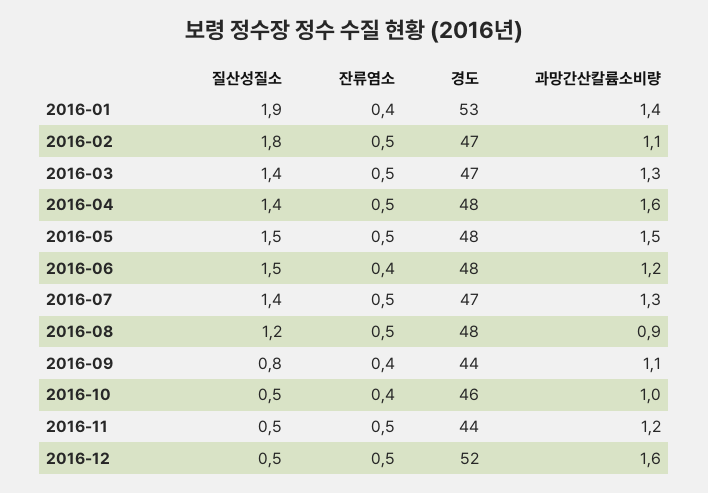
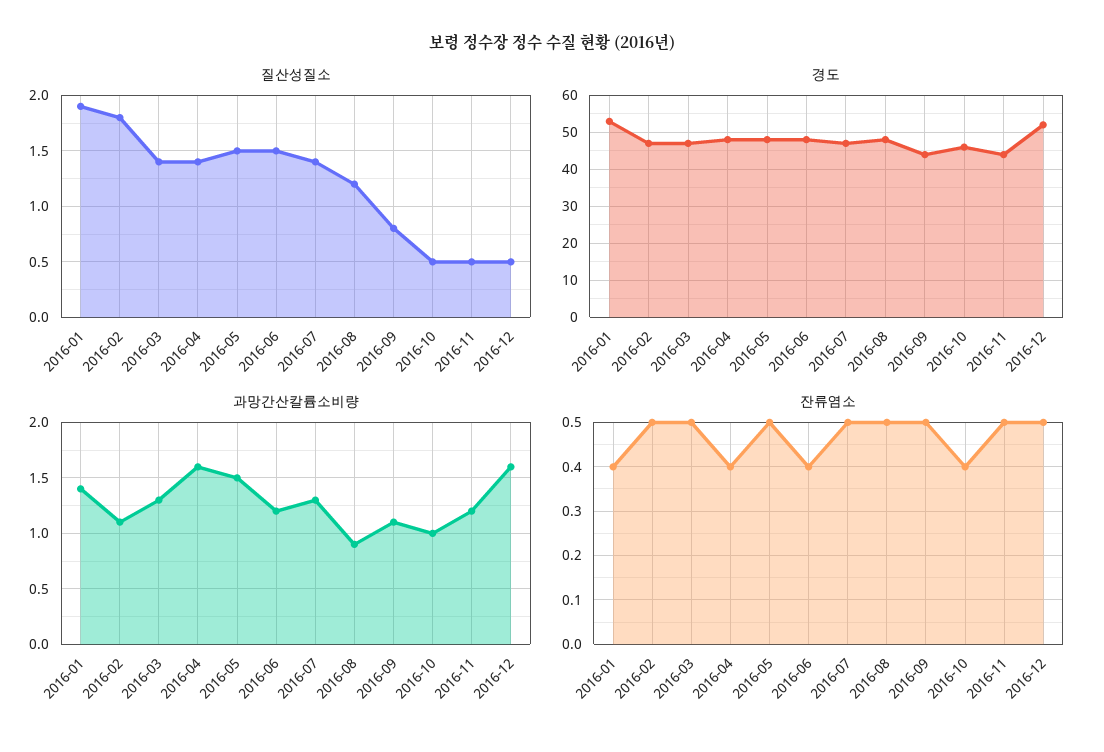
  {
    "질산성질소": {
      "2016-01": 1.9,
      "2016-02": 1.8,
      "2016-03": 1.4,
      "2016-04": 1.4,
      "2016-05": 1.5,
      "2016-06": 1.5,
      "2016-07": 1.4,
      "2016-08": 1.2,
      "2016-09": 0.8,
      "2016-10": 0.5,
      "2016-11": 0.5,
      "2016-12": 0.5
    },
    "잔류염소": {
      "2016-01": 0.4,
      "2016-02": 0.5,
      "2016-03": 0.5,
-     "2016-04": 0.5,
+     "2016-04": 0.4,
      "2016-05": 0.5,
      "2016-06": 0.4,
      "2016-07": 0.5,
      "2016-08": 0.5,
-     "2016-09": 0.4,
+     "2016-09": 0.5,
      "2016-10": 0.4,
      "2016-11": 0.5,
      "2016-12": 0.5
    },
    "경도": {
      "2016-01": 53,
      "2016-02": 47,
      "2016-03": 47,
      "2016-04": 48,
      "2016-05": 48,
      "2016-06": 48,
      "2016-07": 47,
      "2016-08": 48,
      "2016-09": 44,
      "2016-10": 46,
      "2016-11": 44,
      "2016-12": 52
    },
    "과망간산칼륨소비량": {
      "2016-01": 1.4,
      "2016-02": 1.1,
      "2016-03": 1.3,
      "2016-04": 1.6,
      "2016-05": 1.5,
      "2016-06": 1.2,
      "2016-07": 1.3,
      "2016-08": 0.9,
      "2016-09": 1.1,
      "2016-10": 1,
      "2016-11": 1.2,
      "2016-12": 1.6
    }
  }

